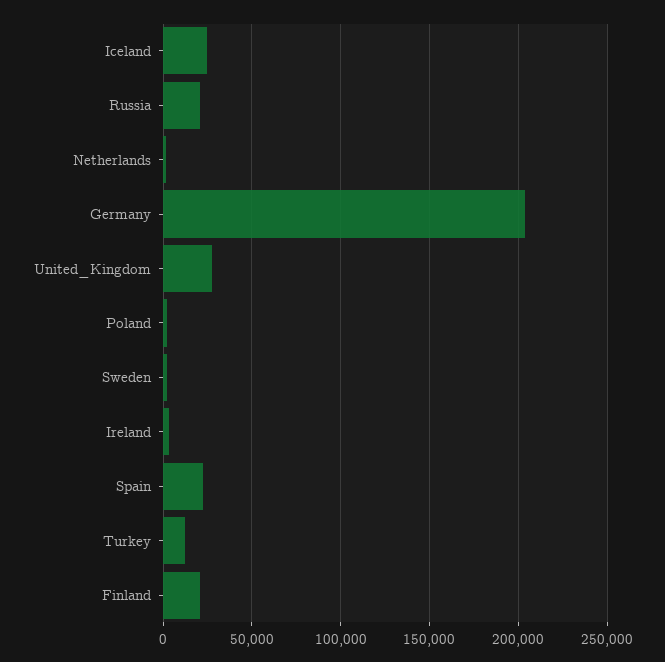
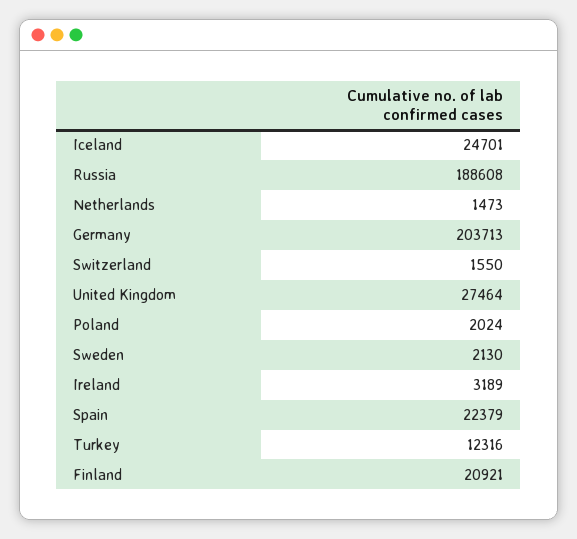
  {
    "Iceland": 24701,
-   "Russia": 20000,
+   "Russia": 188608,
    "Netherlands": 1473,
    "Germany": 203713,
    "United_Kingdom": 27464,
    "Poland": 2024,
    "Sweden": 2130,
    "Ireland": 3189,
    "Spain": 22379,
    "Turkey": 12316,
-   "Finland": 20921
+   "Finland": 20921,
+   "Switzerland": 1550
  }

